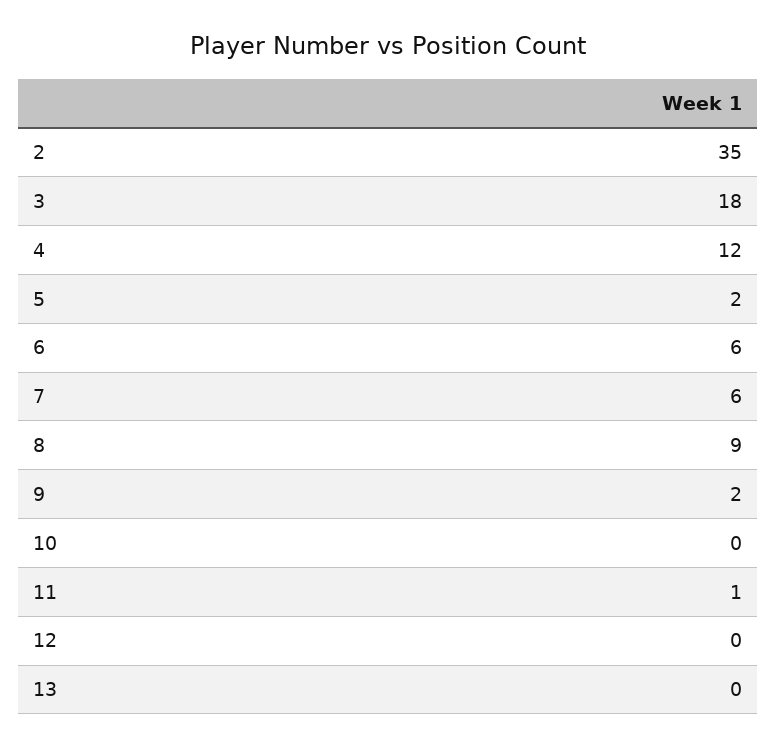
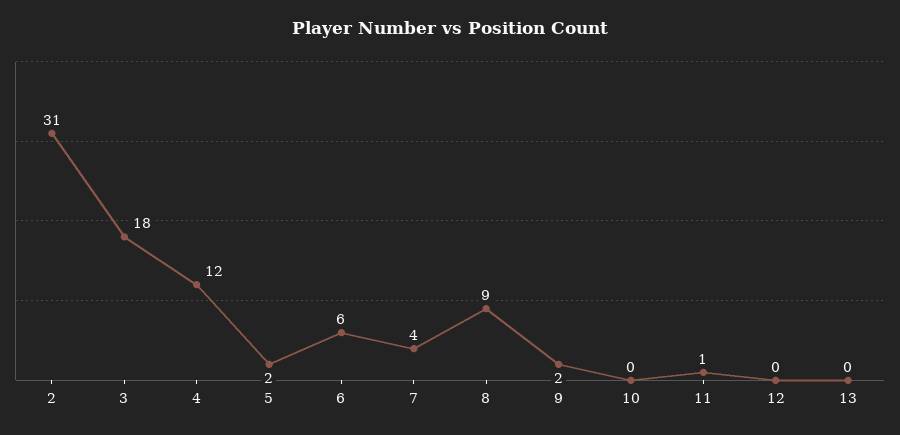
  {
-   "2": 35,
+   "2": 31,
    "3": 18,
    "4": 12,
    "5": 2,
    "6": 6,
-   "7": 6,
+   "7": 4,
    "8": 9,
    "9": 2,
    "10": 0,
    "11": 1,
    "12": 0,
    "13": 0
  }

